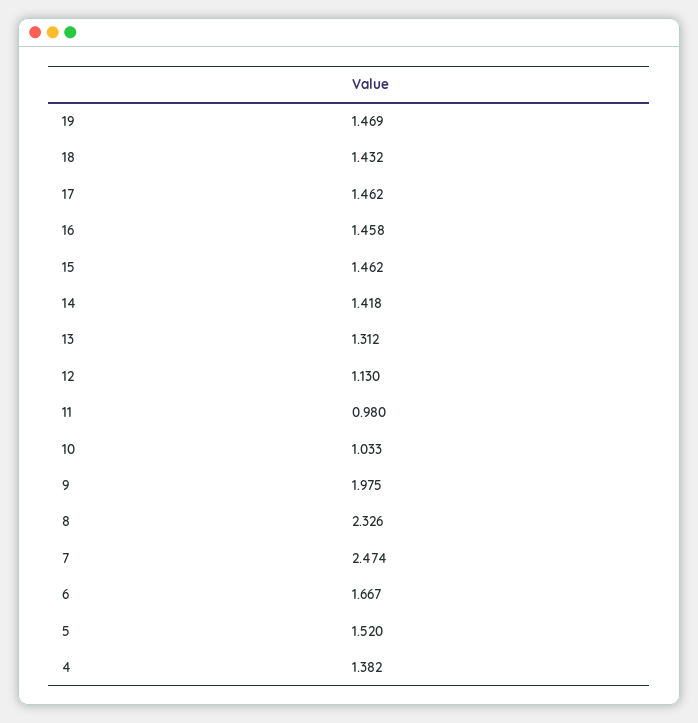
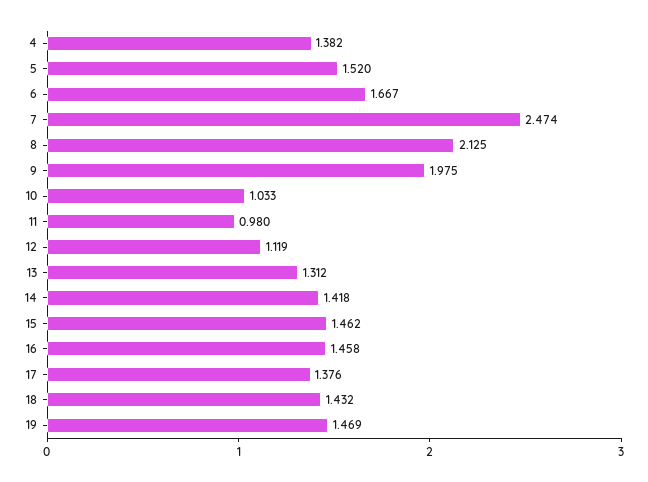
  {
    "19": 1.469,
    "18": 1.432,
-   "17": 1.462,
+   "17": 1.376,
    "16": 1.458,
    "15": 1.462,
    "14": 1.418,
    "13": 1.312,
-   "12": 1.13,
+   "12": 1.119,
    "11": 0.98,
    "10": 1.033,
    "9": 1.975,
-   "8": 2.326,
+   "8": 2.125,
    "7": 2.474,
    "6": 1.667,
    "5": 1.52,
    "4": 1.382
  }

